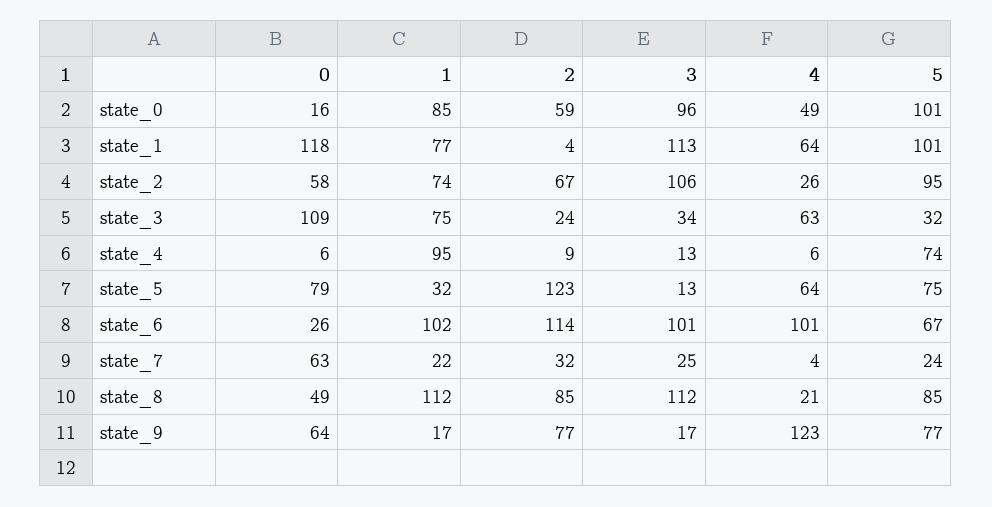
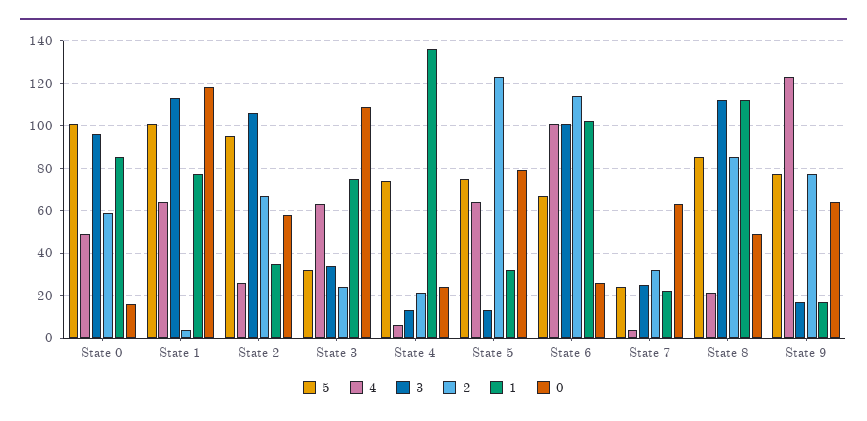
  {
    "0": {
      "state_0": 16,
      "state_1": 118,
      "state_2": 58,
      "state_3": 109,
-     "state_4": 6,
+     "state_4": 25,
      "state_5": 79,
      "state_6": 26,
      "state_7": 63,
      "state_8": 49,
      "state_9": 64
    },
    "1": {
      "state_0": 85,
      "state_1": 77,
-     "state_2": 74,
+     "state_2": 35,
      "state_3": 75,
-     "state_4": 95,
+     "state_4": 135,
      "state_5": 32,
      "state_6": 102,
      "state_7": 22,
      "state_8": 112,
      "state_9": 17
    },
    "2": {
      "state_0": 59,
      "state_1": 4,
      "state_2": 67,
      "state_3": 24,
-     "state_4": 9,
+     "state_4": 20,
      "state_5": 123,
      "state_6": 114,
      "state_7": 32,
      "state_8": 85,
      "state_9": 77
    },
    "3": {
      "state_0": 96,
      "state_1": 113,
      "state_2": 106,
      "state_3": 34,
      "state_4": 13,
      "state_5": 13,
      "state_6": 101,
      "state_7": 25,
      "state_8": 112,
      "state_9": 17
    },
    "4": {
      "state_0": 49,
      "state_1": 64,
      "state_2": 26,
      "state_3": 63,
      "state_4": 6,
      "state_5": 64,
      "state_6": 101,
      "state_7": 4,
      "state_8": 21,
      "state_9": 123
    },
    "5": {
      "state_0": 101,
      "state_1": 101,
      "state_2": 95,
      "state_3": 32,
      "state_4": 74,
      "state_5": 75,
      "state_6": 67,
      "state_7": 24,
      "state_8": 85,
      "state_9": 77
    }
  }

